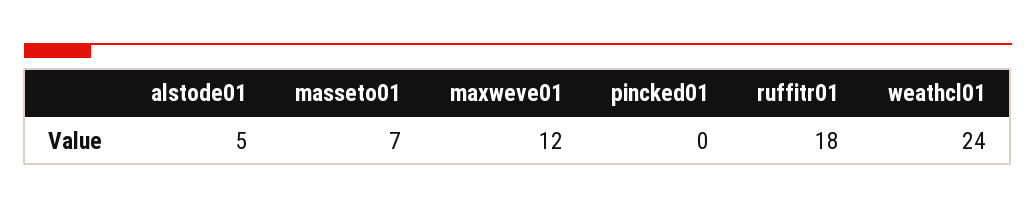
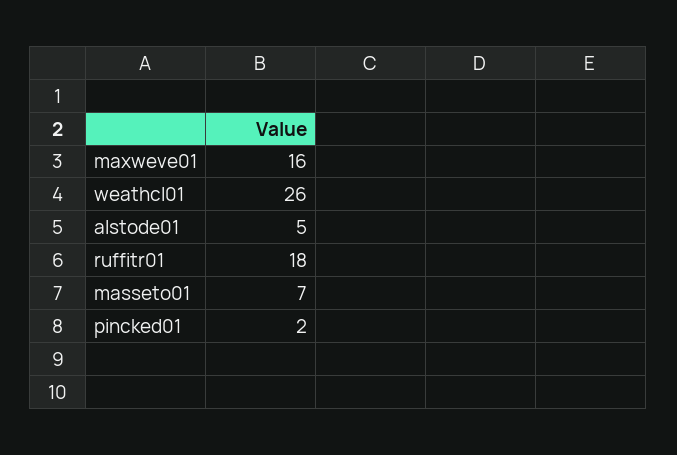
  {
    "alstode01": 5,
    "masseto01": 7,
-   "maxweve01": 12,
+   "maxweve01": 16,
-   "pincked01": 0,
+   "pincked01": 2,
    "ruffitr01": 18,
-   "weathcl01": 24
+   "weathcl01": 26
  }

